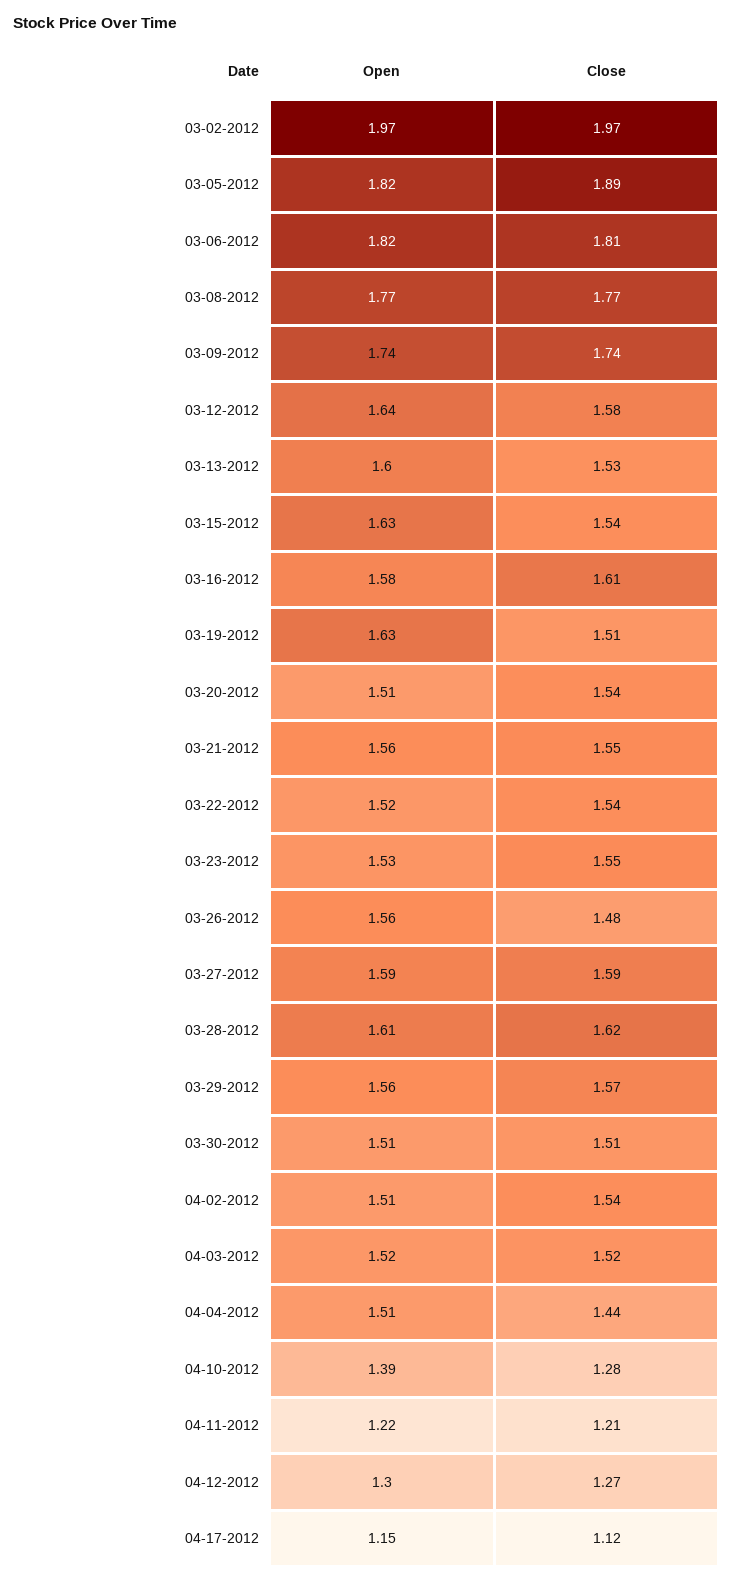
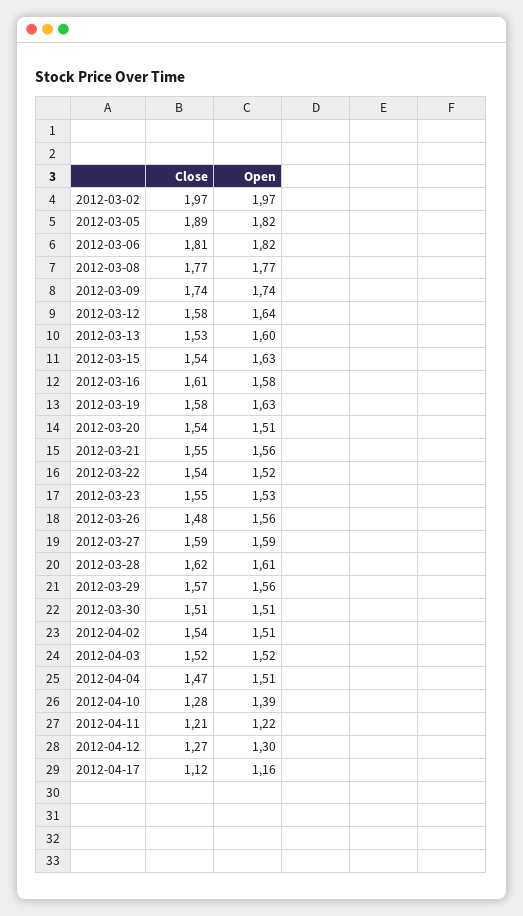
  {
    "Open": {
      "03-02-2012": 1.97,
      "03-05-2012": 1.82,
      "03-06-2012": 1.82,
      "03-08-2012": 1.77,
      "03-09-2012": 1.74,
      "03-12-2012": 1.64,
      "03-13-2012": 1.6,
      "03-15-2012": 1.63,
      "03-16-2012": 1.58,
      "03-19-2012": 1.63,
      "03-20-2012": 1.51,
      "03-21-2012": 1.56,
      "03-22-2012": 1.52,
      "03-23-2012": 1.53,
      "03-26-2012": 1.56,
      "03-27-2012": 1.59,
      "03-28-2012": 1.61,
      "03-29-2012": 1.56,
      "03-30-2012": 1.51,
      "04-02-2012": 1.51,
      "04-03-2012": 1.52,
      "04-04-2012": 1.51,
      "04-10-2012": 1.39,
      "04-11-2012": 1.22,
      "04-12-2012": 1.3,
-     "04-17-2012": 1.15
+     "04-17-2012": 1.16
    },
    "Close": {
      "03-02-2012": 1.97,
      "03-05-2012": 1.89,
      "03-06-2012": 1.81,
      "03-08-2012": 1.77,
      "03-09-2012": 1.74,
      "03-12-2012": 1.58,
      "03-13-2012": 1.53,
      "03-15-2012": 1.54,
      "03-16-2012": 1.61,
-     "03-19-2012": 1.51,
+     "03-19-2012": 1.58,
      "03-20-2012": 1.54,
      "03-21-2012": 1.55,
      "03-22-2012": 1.54,
      "03-23-2012": 1.55,
      "03-26-2012": 1.48,
      "03-27-2012": 1.59,
      "03-28-2012": 1.62,
      "03-29-2012": 1.57,
      "03-30-2012": 1.51,
      "04-02-2012": 1.54,
      "04-03-2012": 1.52,
-     "04-04-2012": 1.44,
+     "04-04-2012": 1.47,
      "04-10-2012": 1.28,
      "04-11-2012": 1.21,
      "04-12-2012": 1.27,
      "04-17-2012": 1.12
    }
  }

